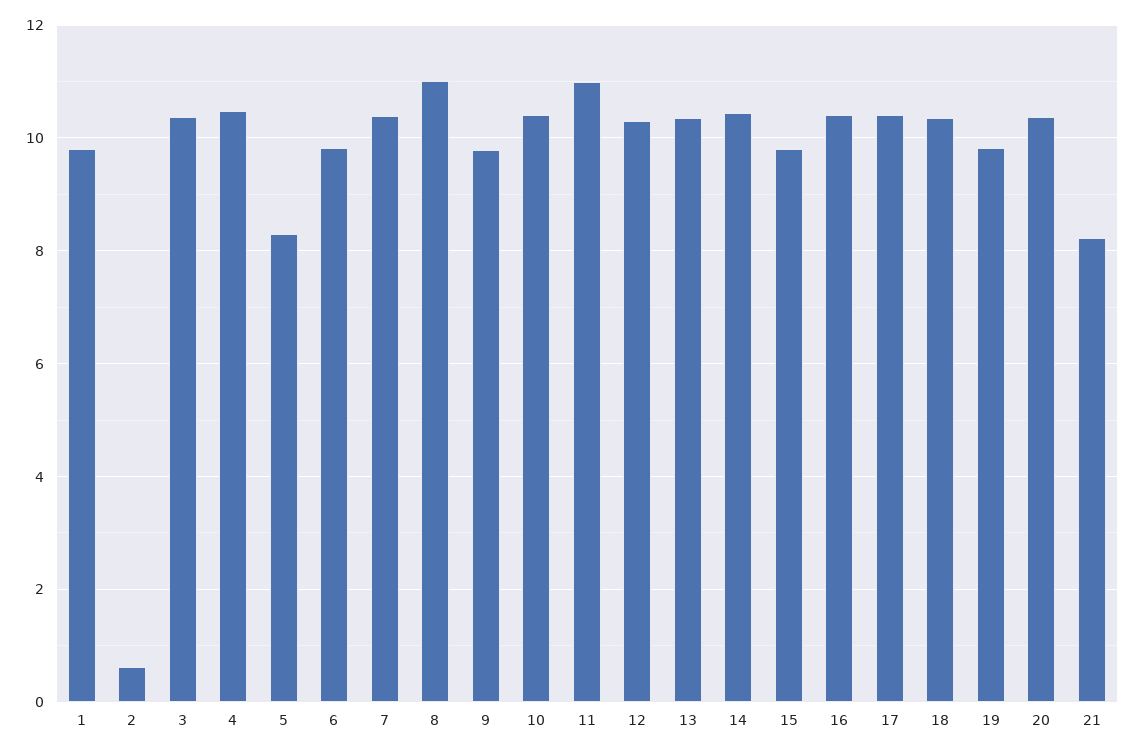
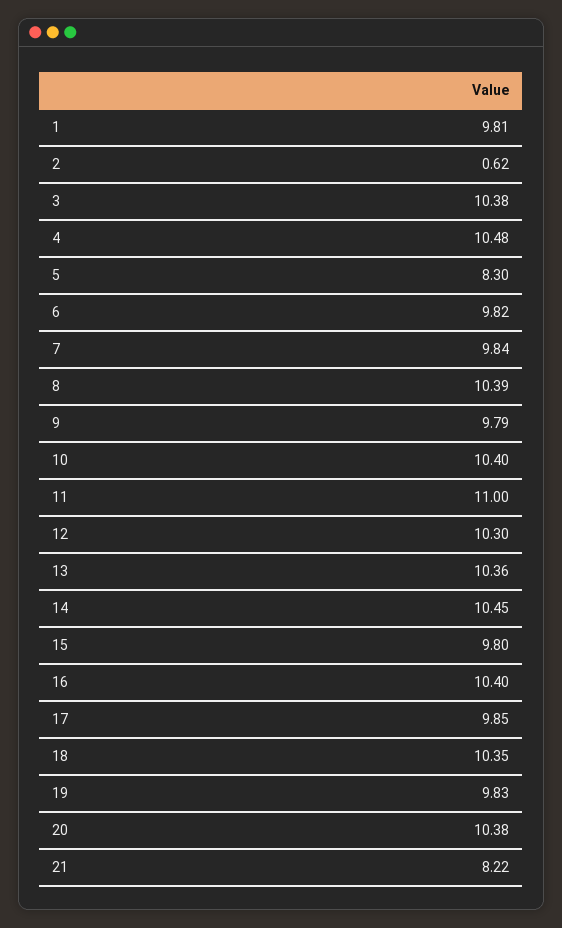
  {
    "1": 9.81,
    "2": 0.62,
    "3": 10.38,
    "4": 10.48,
    "5": 8.3,
    "6": 9.82,
-   "7": 10.4,
+   "7": 9.84,
-   "8": 11,
+   "8": 10.39,
    "9": 9.79,
    "10": 10.4,
    "11": 11,
    "12": 10.3,
    "13": 10.36,
    "14": 10.45,
    "15": 9.8,
    "16": 10.4,
-   "17": 10.4,
+   "17": 9.85,
    "18": 10.35,
    "19": 9.83,
    "20": 10.38,
    "21": 8.22
  }

